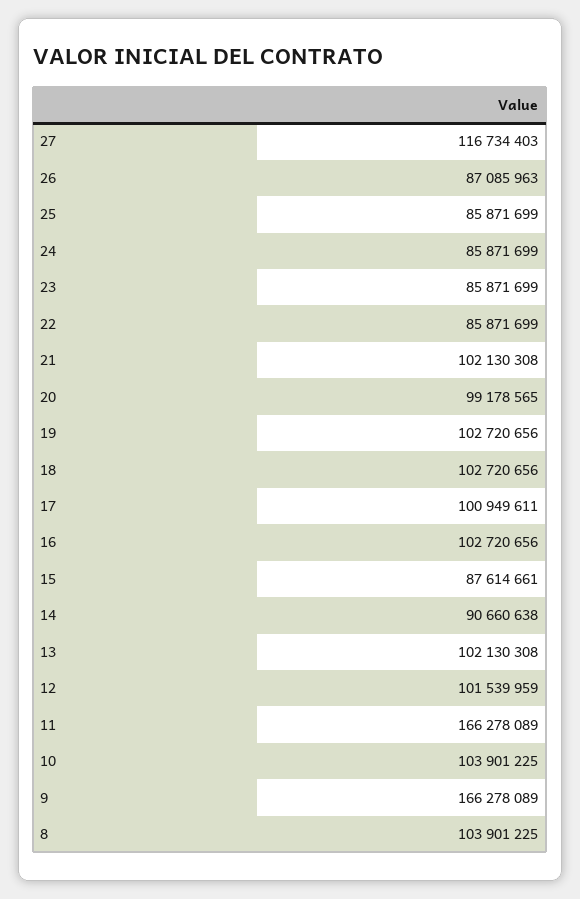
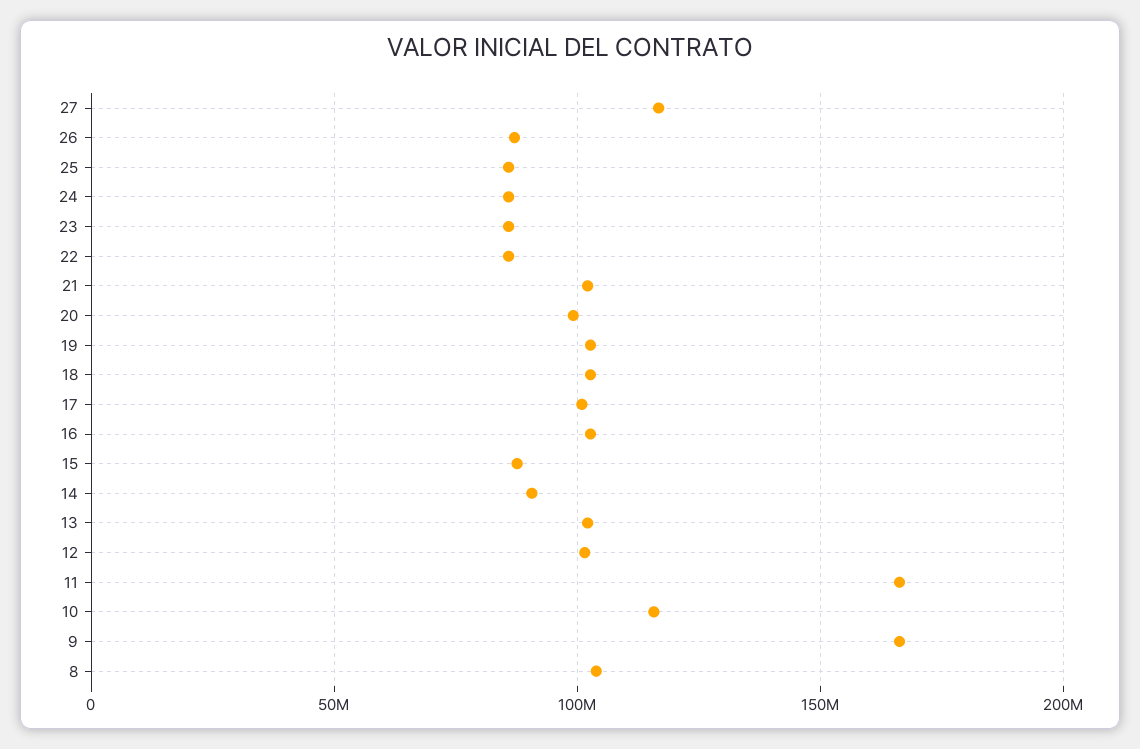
  {
    "27": 116734403,
    "26": 87085963,
    "25": 85871699,
    "24": 85871699,
    "23": 85871699,
    "22": 85871699,
    "21": 102130308,
    "20": 99178565,
    "19": 102720656,
    "18": 102720656,
    "17": 100949611,
    "16": 102720656,
    "15": 87614661,
    "14": 90660638,
    "13": 102130308,
    "12": 101539959,
    "11": 166278089,
-   "10": 103901225,
+   "10": 115000000,
    "9": 166278089,
    "8": 103901225
  }

